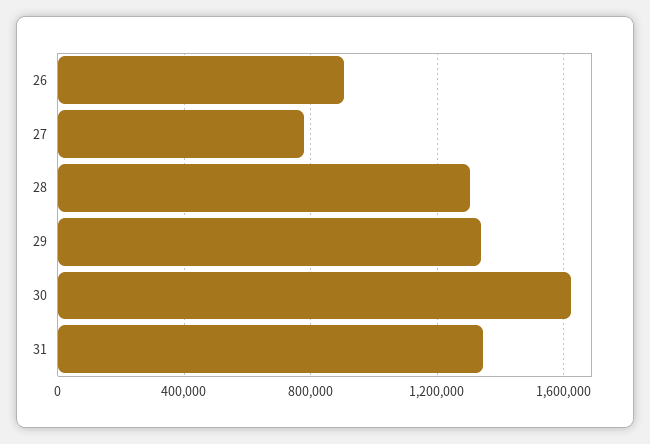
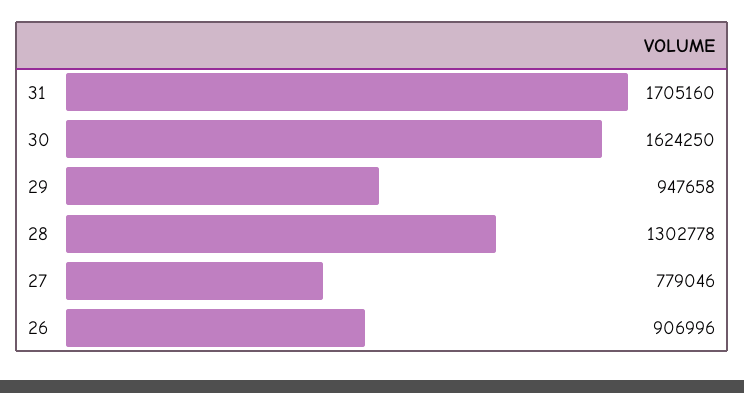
  {
    "26": 906996,
    "27": 779046,
    "28": 1302778,
-   "29": 1350000,
+   "29": 947658,
    "30": 1624250,
-   "31": 1350000
+   "31": 1705160
  }

